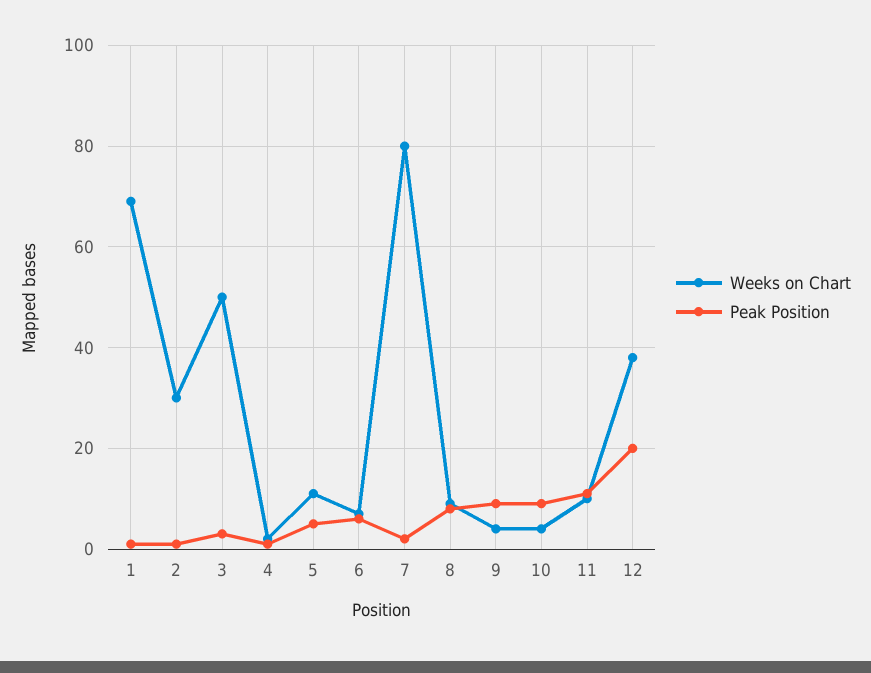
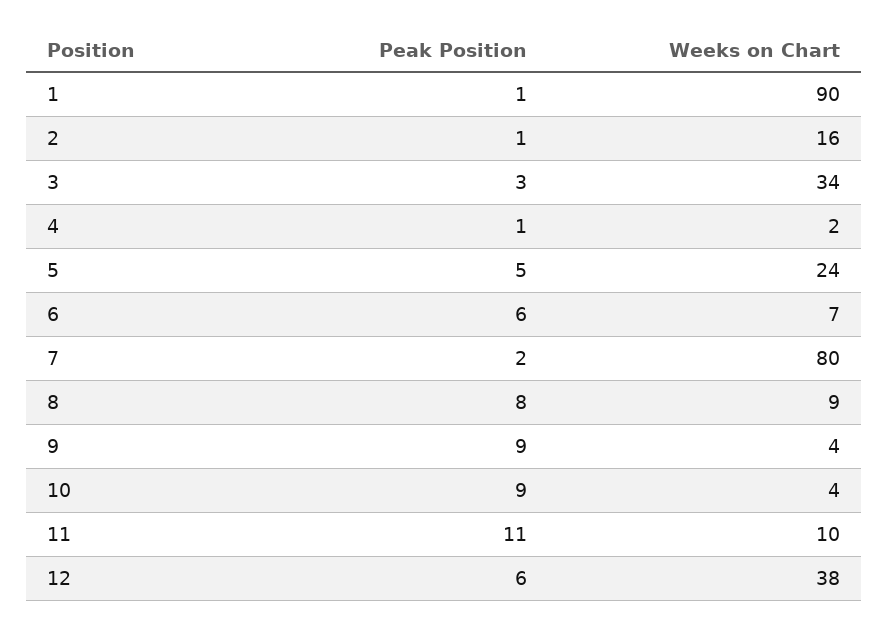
  {
    "Weeks on Chart": {
-     "1": 70,
+     "1": 90,
-     "2": 30,
+     "2": 16,
-     "3": 50,
+     "3": 34,
      "4": 2,
-     "5": 10,
+     "5": 24,
      "6": 7,
      "7": 80,
      "8": 9,
      "9": 4,
      "10": 4,
      "11": 10,
      "12": 38
    },
    "Peak Position": {
      "1": 1,
      "2": 1,
      "3": 3,
      "4": 1,
      "5": 5,
      "6": 6,
      "7": 2,
      "8": 8,
      "9": 9,
      "10": 9,
      "11": 11,
-     "12": 20
+     "12": 6
    }
  }

